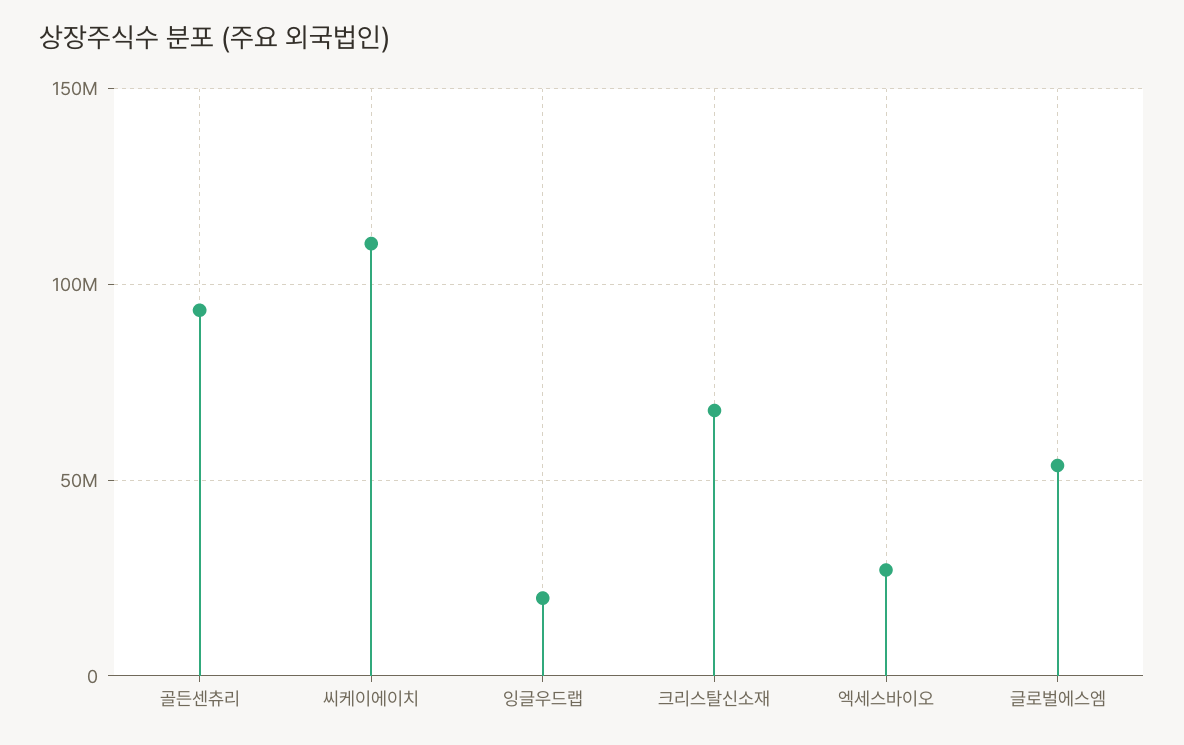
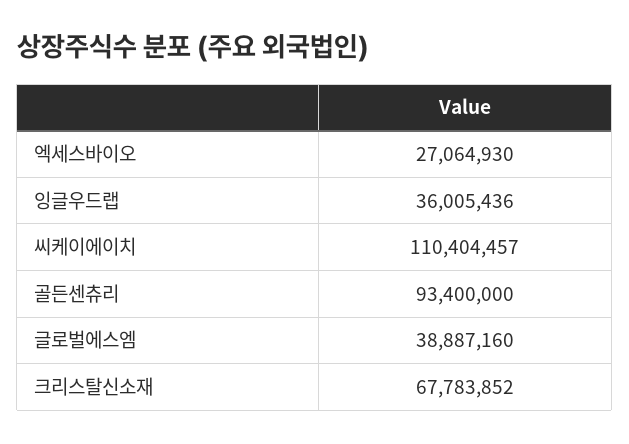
  {
    "골든센츄리": 93400000,
    "씨케이에이치": 110404457,
-   "잉글우드랩": 20000000,
+   "잉글우드랩": 36005436,
    "크리스탈신소재": 67783852,
    "엑세스바이오": 27064930,
-   "글로벌에스엠": 55000000
+   "글로벌에스엠": 38887160
  }

